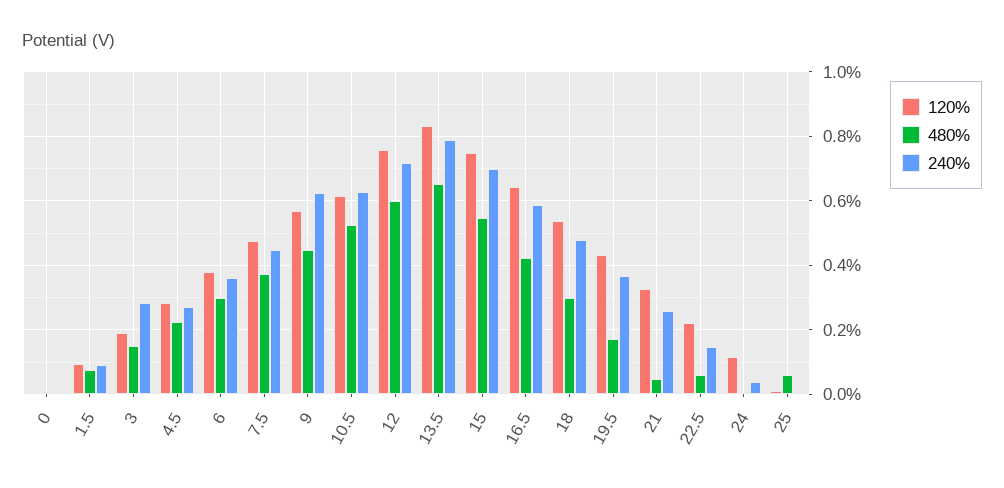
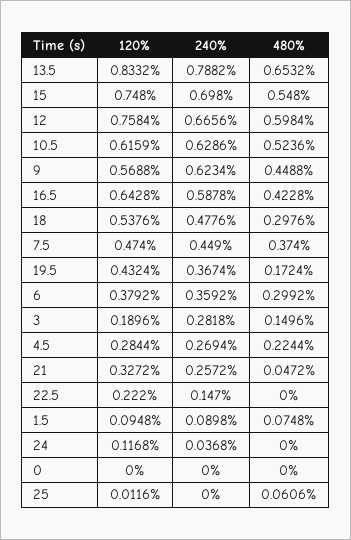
  {
    "120%": {
      "0": 0,
      "1.5": 0.0948,
      "3": 0.1896,
      "4.5": 0.2844,
      "6": 0.3792,
      "7.5": 0.474,
      "9": 0.5688,
      "10.5": 0.6159,
      "12": 0.7584,
      "13.5": 0.8332,
      "15": 0.748,
      "16.5": 0.6428,
      "18": 0.5376,
      "19.5": 0.4324,
      "21": 0.3272,
      "22.5": 0.222,
      "24": 0.1168,
      "25": 0.0116
    },
    "480%": {
      "0": 0,
      "1.5": 0.0748,
      "3": 0.1496,
      "4.5": 0.2244,
      "6": 0.2992,
      "7.5": 0.374,
      "9": 0.4488,
      "10.5": 0.5236,
      "12": 0.5984,
      "13.5": 0.6532,
      "15": 0.548,
      "16.5": 0.4228,
      "18": 0.2976,
      "19.5": 0.1724,
      "21": 0.0472,
-     "22.5": 0.06,
+     "22.5": 0,
      "24": 0,
      "25": 0.0606
    },
    "240%": {
      "0": 0,
      "1.5": 0.0898,
      "3": 0.2818,
      "4.5": 0.2694,
      "6": 0.3592,
      "7.5": 0.449,
      "9": 0.6234,
      "10.5": 0.6286,
-     "12": 0.72,
+     "12": 0.6656,
      "13.5": 0.7882,
      "15": 0.698,
      "16.5": 0.5878,
      "18": 0.4776,
      "19.5": 0.3674,
      "21": 0.2572,
      "22.5": 0.147,
      "24": 0.0368,
      "25": 0
    }
  }

